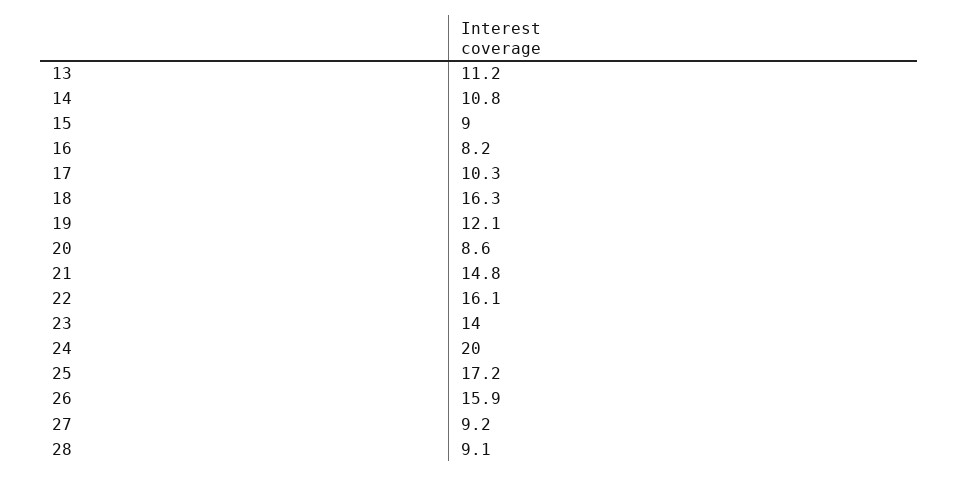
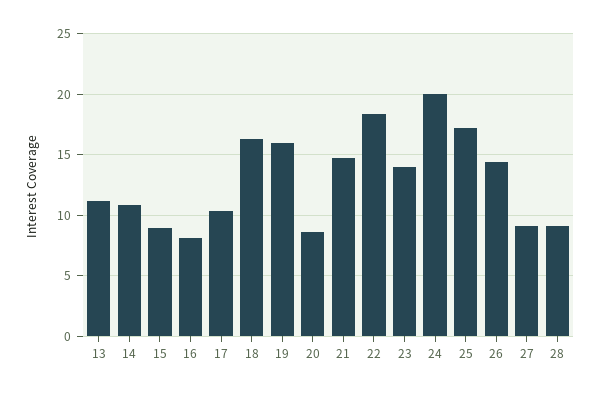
  {
    "13": 11.2,
    "14": 10.8,
    "15": 9,
    "16": 8.2,
    "17": 10.3,
    "18": 16.3,
-   "19": 12.1,
+   "19": 16,
    "20": 8.6,
    "21": 14.8,
-   "22": 16.1,
+   "22": 18.5,
    "23": 14,
    "24": 20,
    "25": 17.2,
-   "26": 15.9,
+   "26": 14.5,
    "27": 9.2,
    "28": 9.1
  }

